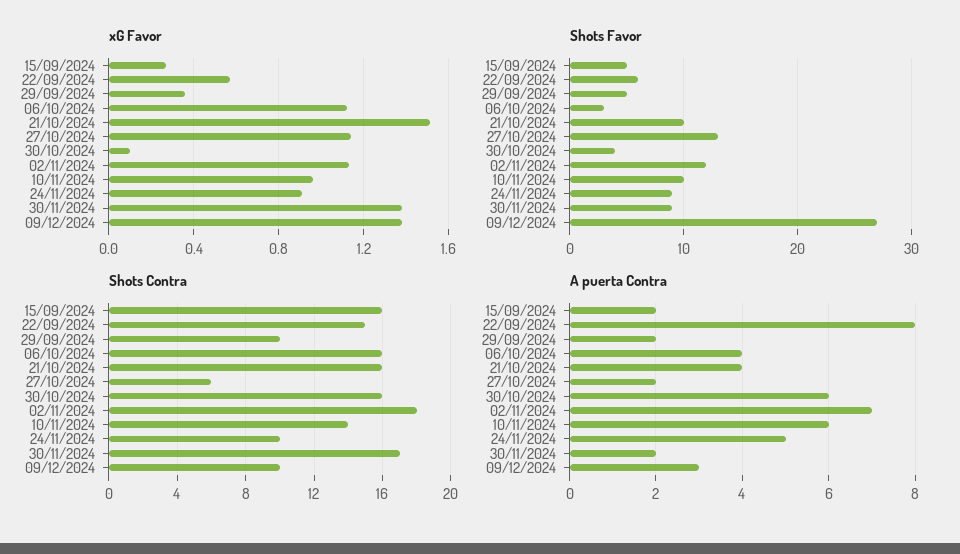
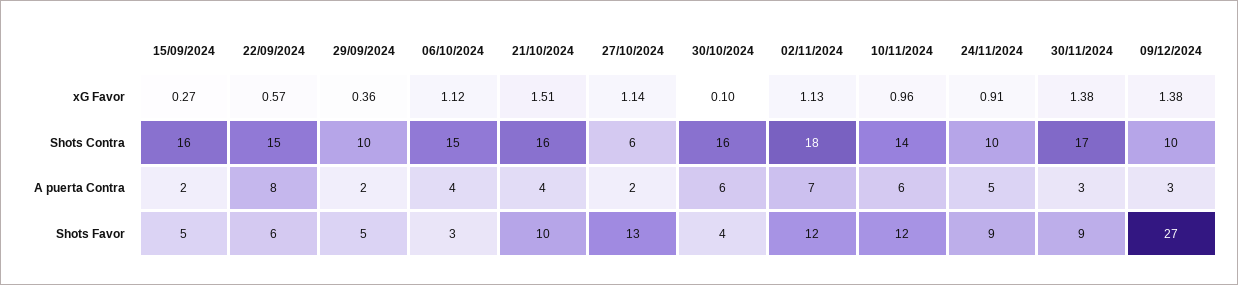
  {
    "xG Favor": {
      "15/09/2024": 0.27,
      "22/09/2024": 0.57,
      "29/09/2024": 0.36,
      "06/10/2024": 1.12,
      "21/10/2024": 1.51,
      "27/10/2024": 1.14,
      "30/10/2024": 0.1,
      "02/11/2024": 1.13,
      "10/11/2024": 0.96,
      "24/11/2024": 0.91,
      "30/11/2024": 1.38,
      "09/12/2024": 1.38
    },
    "Shots Favor": {
      "15/09/2024": 5,
      "22/09/2024": 6,
      "29/09/2024": 5,
      "06/10/2024": 3,
      "21/10/2024": 10,
      "27/10/2024": 13,
      "30/10/2024": 4,
      "02/11/2024": 12,
-     "10/11/2024": 10,
+     "10/11/2024": 12,
      "24/11/2024": 9,
      "30/11/2024": 9,
      "09/12/2024": 27
    },
    "Shots Contra": {
      "15/09/2024": 16,
      "22/09/2024": 15,
      "29/09/2024": 10,
-     "06/10/2024": 16,
+     "06/10/2024": 15,
      "21/10/2024": 16,
      "27/10/2024": 6,
      "30/10/2024": 16,
      "02/11/2024": 18,
      "10/11/2024": 14,
      "24/11/2024": 10,
      "30/11/2024": 17,
      "09/12/2024": 10
    },
    "A puerta Contra": {
      "15/09/2024": 2,
      "22/09/2024": 8,
      "29/09/2024": 2,
      "06/10/2024": 4,
      "21/10/2024": 4,
      "27/10/2024": 2,
      "30/10/2024": 6,
      "02/11/2024": 7,
      "10/11/2024": 6,
      "24/11/2024": 5,
-     "30/11/2024": 2,
+     "30/11/2024": 3,
      "09/12/2024": 3
    }
  }

